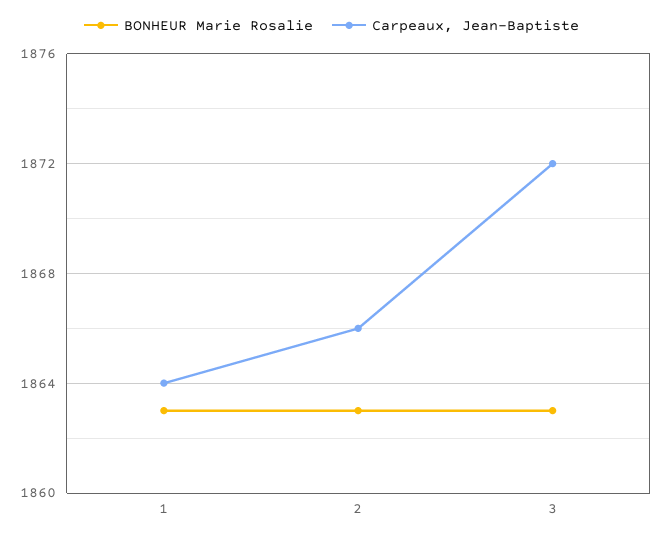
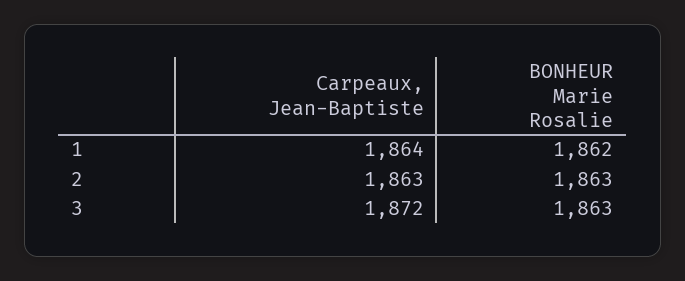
  {
    "BONHEUR Marie Rosalie": {
-     "1": 1863,
+     "1": 1862,
      "2": 1863,
      "3": 1863
    },
    "Carpeaux, Jean-Baptiste": {
      "1": 1864,
-     "2": 1866,
+     "2": 1863,
      "3": 1872
    }
  }

